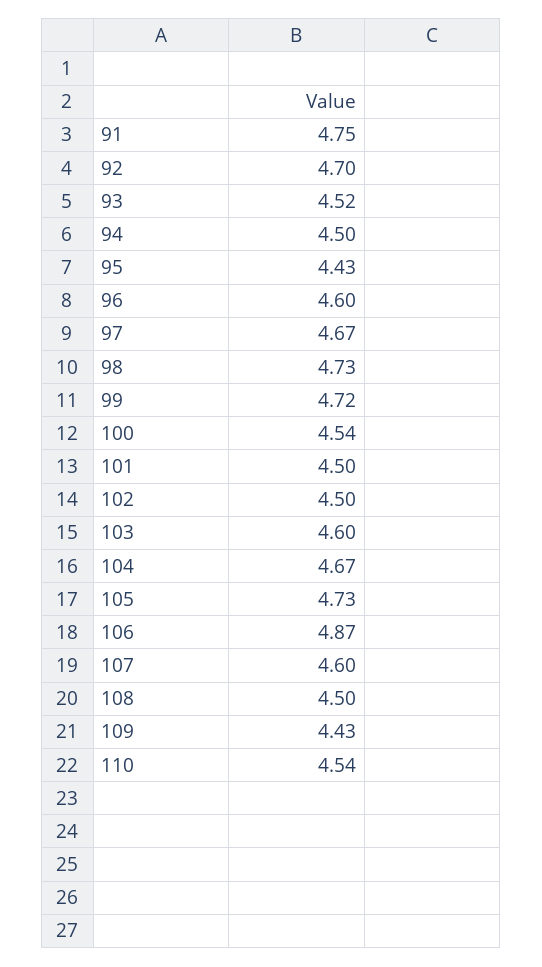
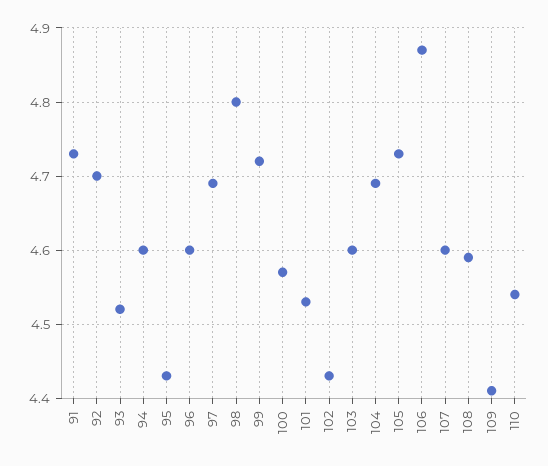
  {
-   "91": 4.75,
+   "91": 4.73,
    "92": 4.7,
    "93": 4.52,
-   "94": 4.5,
+   "94": 4.6,
    "95": 4.43,
    "96": 4.6,
-   "97": 4.67,
+   "97": 4.69,
-   "98": 4.73,
+   "98": 4.8,
    "99": 4.72,
-   "100": 4.54,
+   "100": 4.57,
-   "101": 4.5,
+   "101": 4.53,
-   "102": 4.5,
+   "102": 4.43,
    "103": 4.6,
-   "104": 4.67,
+   "104": 4.69,
    "105": 4.73,
    "106": 4.87,
    "107": 4.6,
-   "108": 4.5,
+   "108": 4.59,
-   "109": 4.43,
+   "109": 4.41,
    "110": 4.54
  }

